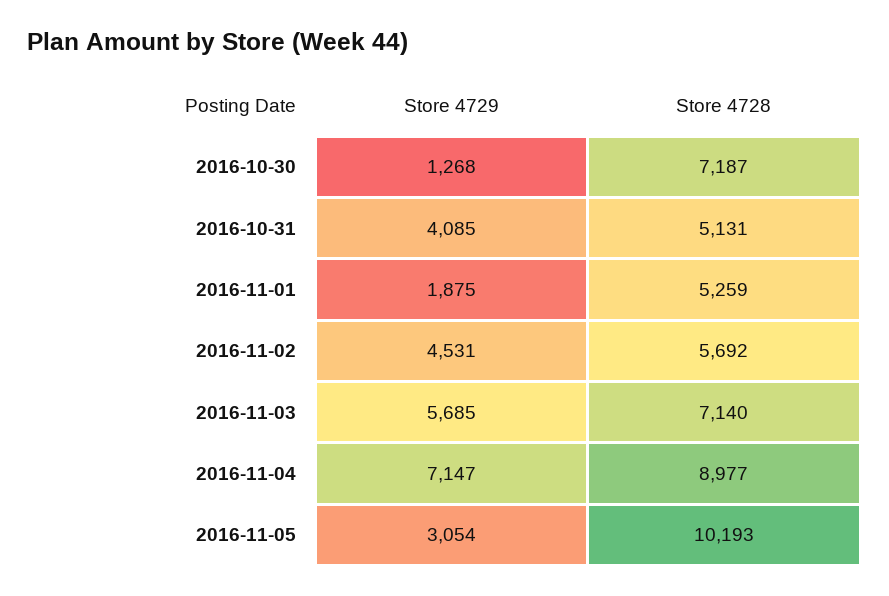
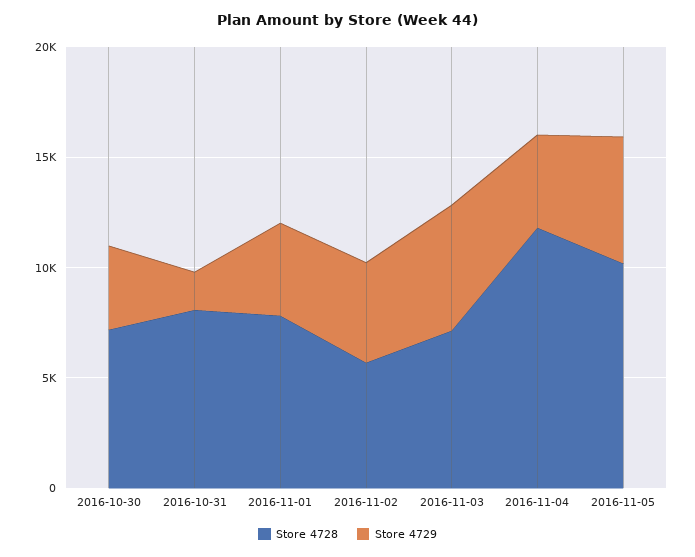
  {
    "Store 4729": {
-     "2016-10-30": 1268,
+     "2016-10-30": 4000,
-     "2016-10-31": 4085,
+     "2016-10-31": 2000,
-     "2016-11-01": 1875,
+     "2016-11-01": 4000,
      "2016-11-02": 4531,
      "2016-11-03": 5685,
-     "2016-11-04": 7147,
+     "2016-11-04": 4000,
-     "2016-11-05": 3054
+     "2016-11-05": 6000
    },
    "Store 4728": {
      "2016-10-30": 7187,
-     "2016-10-31": 5131,
+     "2016-10-31": 8000,
-     "2016-11-01": 5259,
+     "2016-11-01": 8000,
      "2016-11-02": 5692,
      "2016-11-03": 7140,
-     "2016-11-04": 8977,
+     "2016-11-04": 12000,
      "2016-11-05": 10193
    }
  }

